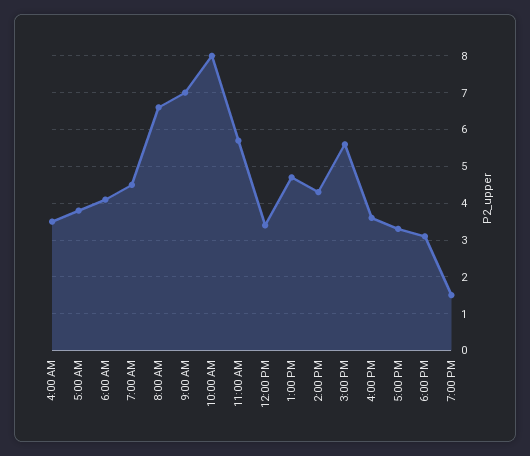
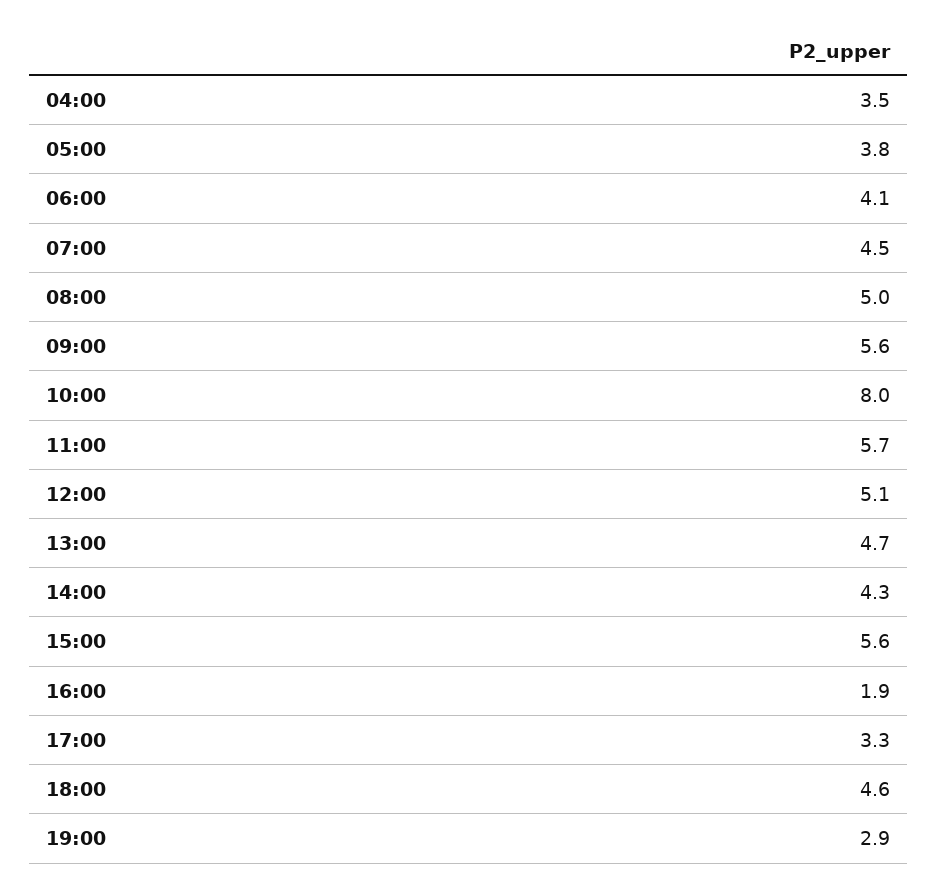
  {
    "4:00 AM": 3.5,
    "5:00 AM": 3.8,
    "6:00 AM": 4.1,
    "7:00 AM": 4.5,
-   "8:00 AM": 6.5,
+   "8:00 AM": 5,
-   "9:00 AM": 7,
+   "9:00 AM": 5.6,
    "10:00 AM": 8,
    "11:00 AM": 5.7,
-   "12:00 PM": 3.5,
+   "12:00 PM": 5.1,
    "1:00 PM": 4.7,
    "2:00 PM": 4.3,
    "3:00 PM": 5.6,
-   "4:00 PM": 3.5,
+   "4:00 PM": 1.9,
    "5:00 PM": 3.3,
-   "6:00 PM": 3,
+   "6:00 PM": 4.6,
-   "7:00 PM": 1.5
+   "7:00 PM": 2.9
  }

